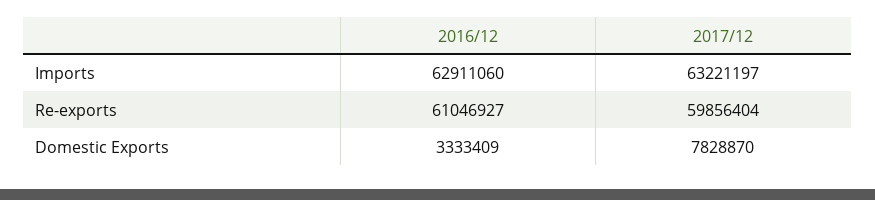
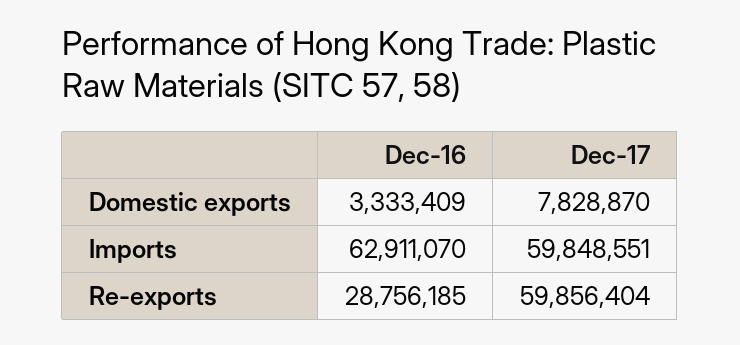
  {
    "2016/12": {
-     "Imports": 62911060,
+     "Imports": 62911070,
-     "Re-exports": 61046927,
+     "Re-exports": 28756185,
      "Domestic Exports": 3333409
    },
    "2017/12": {
-     "Imports": 63221197,
+     "Imports": 59848551,
      "Re-exports": 59856404,
      "Domestic Exports": 7828870
    }
  }

